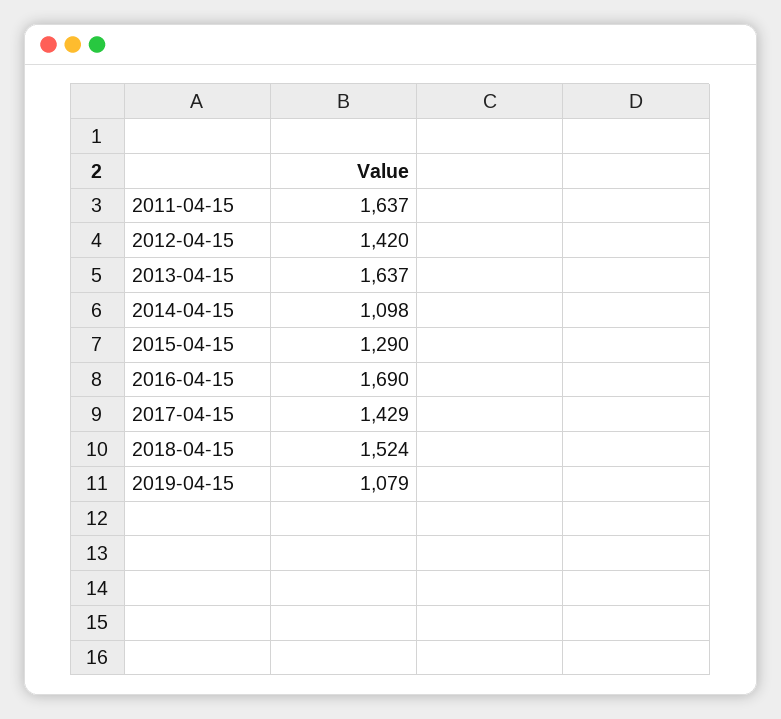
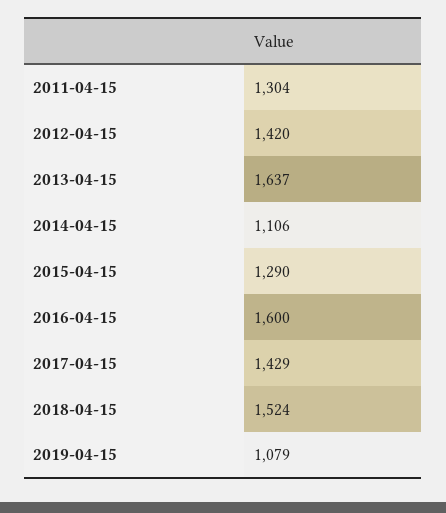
  {
-   "2011-04-15": 1637,
+   "2011-04-15": 1304,
    "2012-04-15": 1420,
    "2013-04-15": 1637,
-   "2014-04-15": 1098,
+   "2014-04-15": 1106,
    "2015-04-15": 1290,
-   "2016-04-15": 1690,
+   "2016-04-15": 1600,
    "2017-04-15": 1429,
    "2018-04-15": 1524,
    "2019-04-15": 1079
  }

